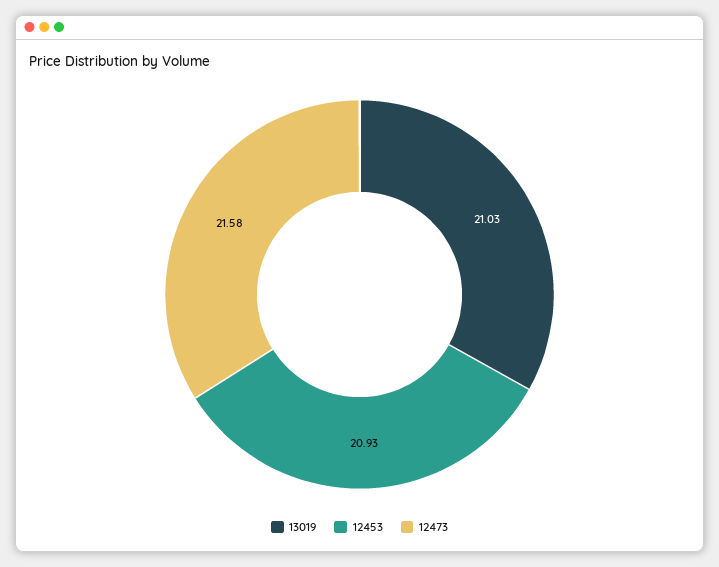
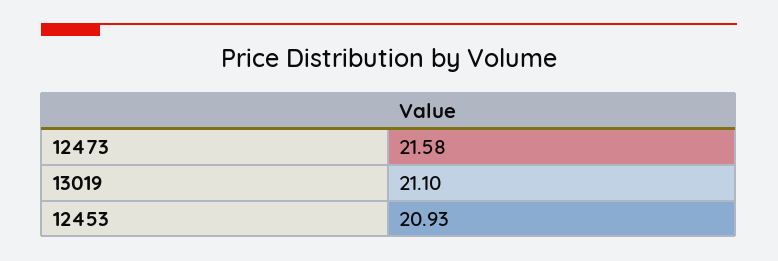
  {
-   "13019": 21.03,
+   "13019": 21.1,
    "12453": 20.93,
    "12473": 21.58
  }

